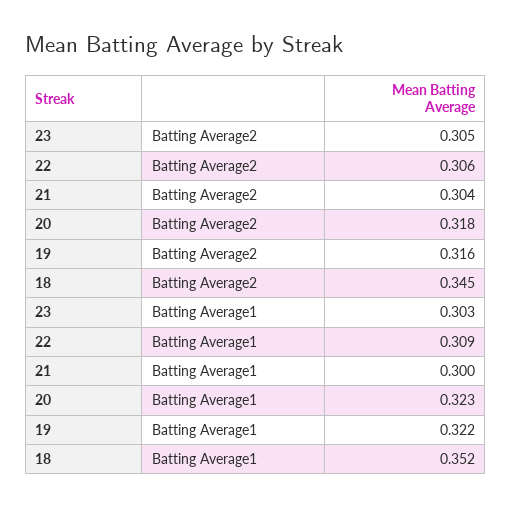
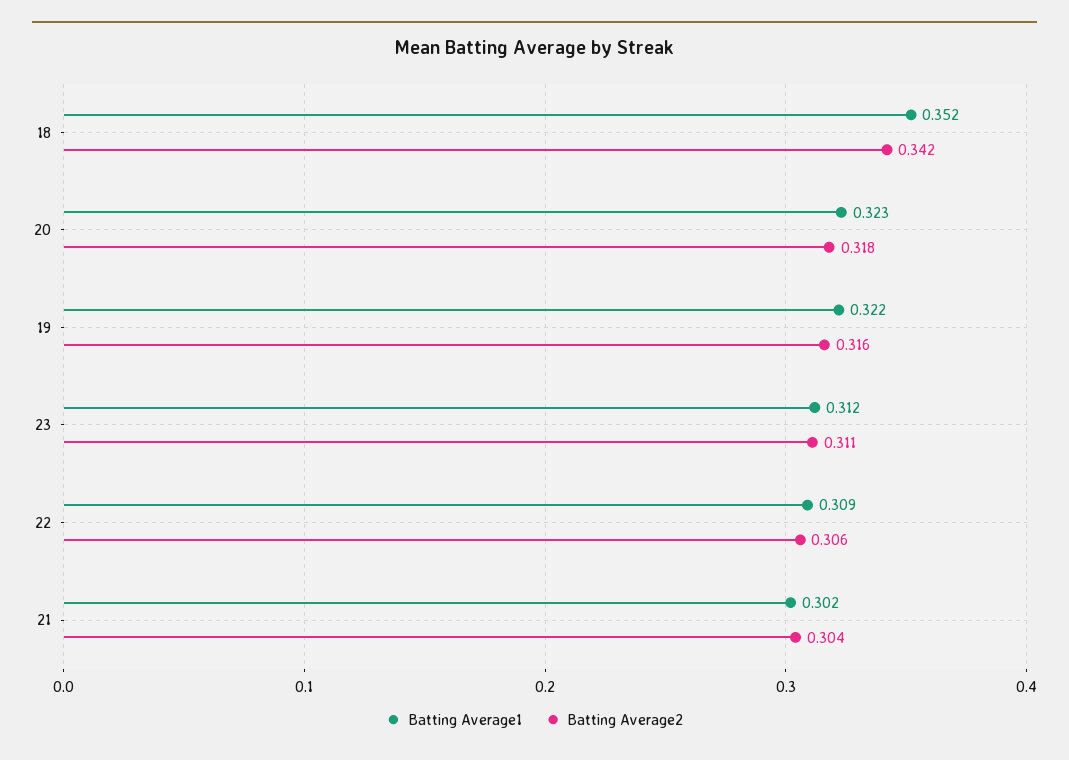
  {
    "Batting Average2": {
-     "23": 0.305,
+     "23": 0.311,
      "22": 0.306,
      "21": 0.304,
      "20": 0.318,
      "19": 0.316,
-     "18": 0.345
+     "18": 0.342
    },
    "Batting Average1": {
-     "23": 0.303,
+     "23": 0.312,
      "22": 0.309,
-     "21": 0.3,
+     "21": 0.302,
      "20": 0.323,
      "19": 0.322,
      "18": 0.352
    }
  }

